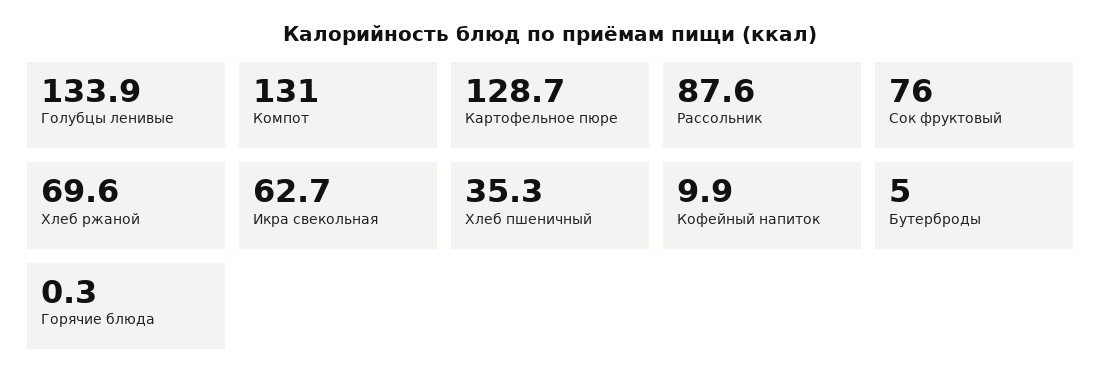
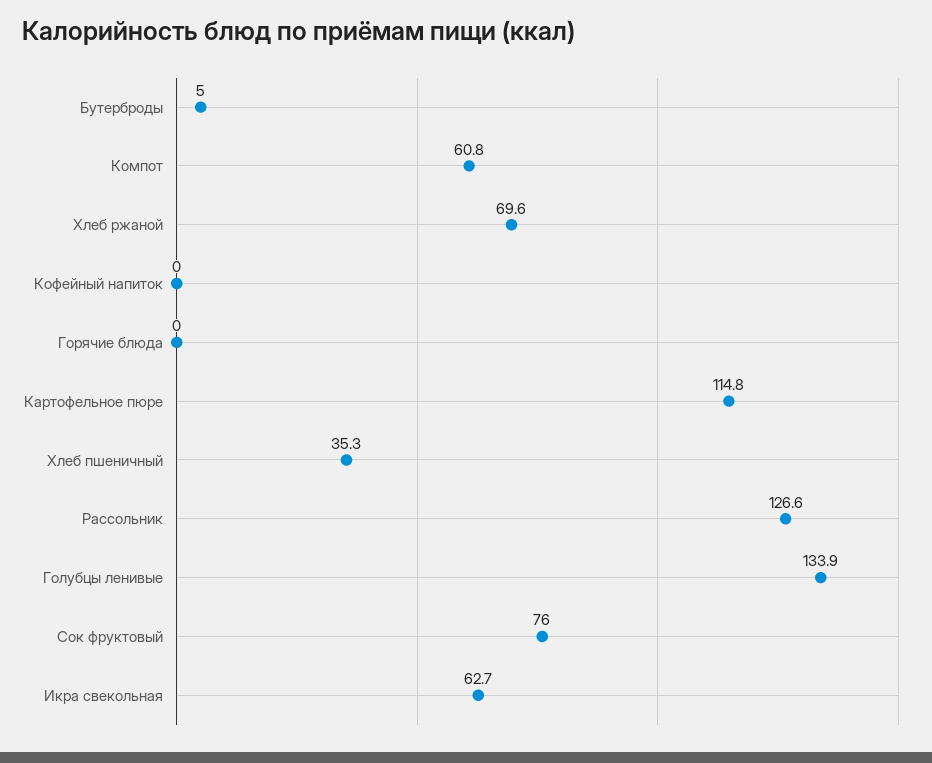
  {
    "Голубцы ленивые": 133.9,
-   "Компот": 131,
+   "Компот": 60.8,
-   "Картофельное пюре": 128.7,
+   "Картофельное пюре": 114.8,
-   "Рассольник": 87.6,
+   "Рассольник": 126.6,
    "Сок фруктовый": 76,
    "Хлеб ржаной": 69.6,
    "Икра свекольная": 62.7,
    "Хлеб пшеничный": 35.3,
-   "Кофейный напиток": 9.9,
+   "Кофейный напиток": 0,
    "Бутерброды": 5,
-   "Горячие блюда": 0.3
+   "Горячие блюда": 0
  }

